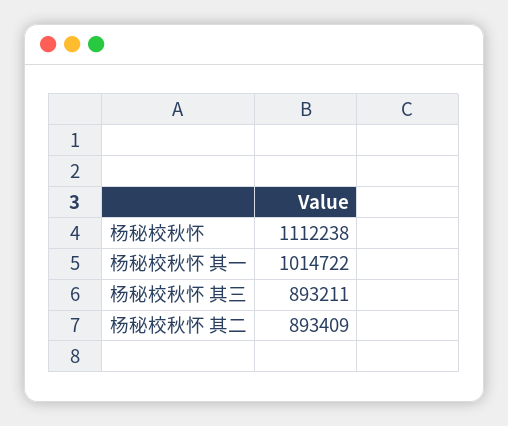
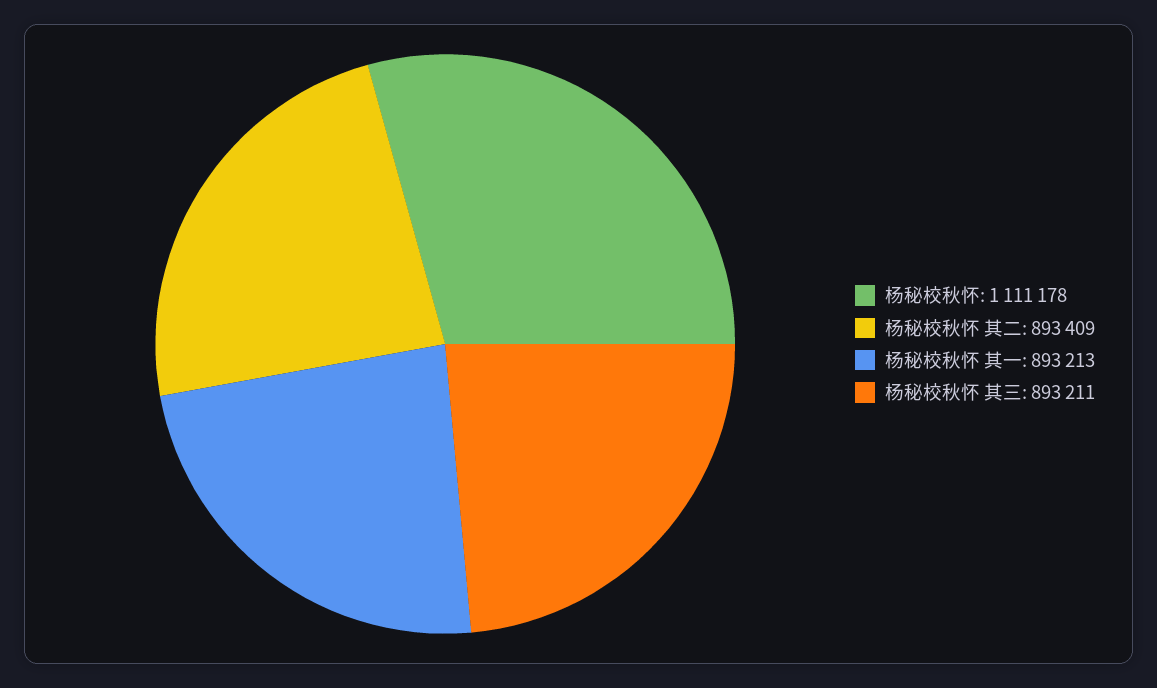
  {
-   "杨秘校秋怀": 1112238,
+   "杨秘校秋怀": 1111178,
-   "杨秘校秋怀 其一": 1014722,
+   "杨秘校秋怀 其一": 893213,
    "杨秘校秋怀 其三": 893211,
    "杨秘校秋怀 其二": 893409
  }

